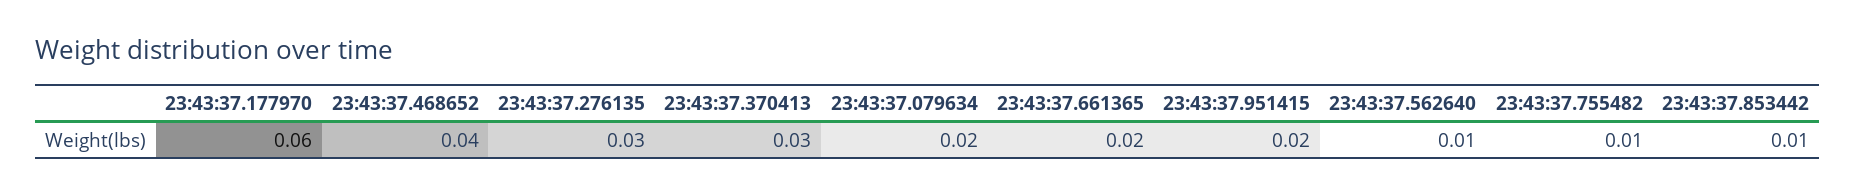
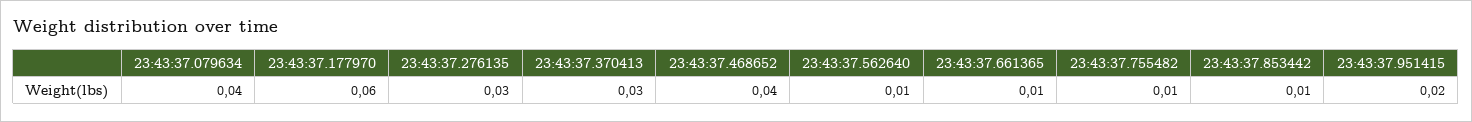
  {
    "23:43:37.177970": 0.06,
    "23:43:37.468652": 0.04,
    "23:43:37.276135": 0.03,
    "23:43:37.370413": 0.03,
-   "23:43:37.079634": 0.02,
+   "23:43:37.079634": 0.04,
-   "23:43:37.661365": 0.02,
+   "23:43:37.661365": 0.01,
    "23:43:37.951415": 0.02,
    "23:43:37.562640": 0.01,
    "23:43:37.755482": 0.01,
    "23:43:37.853442": 0.01
  }

